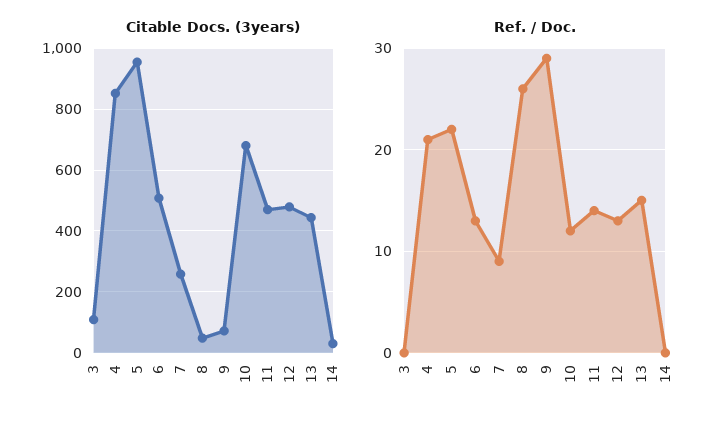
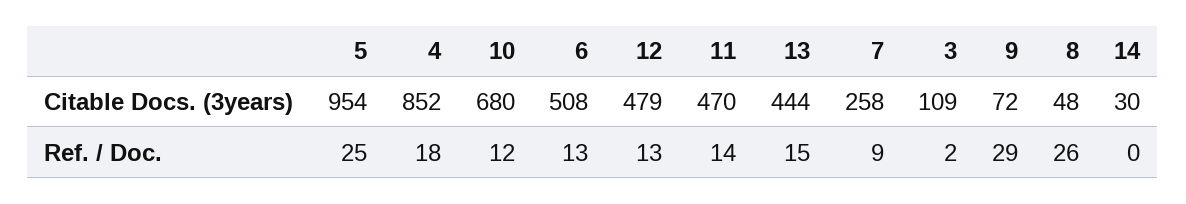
  {
    "Citable Docs. (3years)": {
      "3": 109,
      "4": 852,
      "5": 954,
      "6": 508,
      "7": 258,
      "8": 48,
      "9": 72,
      "10": 680,
      "11": 470,
      "12": 479,
      "13": 444,
      "14": 30
    },
    "Ref. / Doc.": {
-     "3": 0,
+     "3": 2,
-     "4": 21,
+     "4": 18,
-     "5": 22,
+     "5": 25,
      "6": 13,
      "7": 9,
      "8": 26,
      "9": 29,
      "10": 12,
      "11": 14,
      "12": 13,
      "13": 15,
      "14": 0
    }
  }

